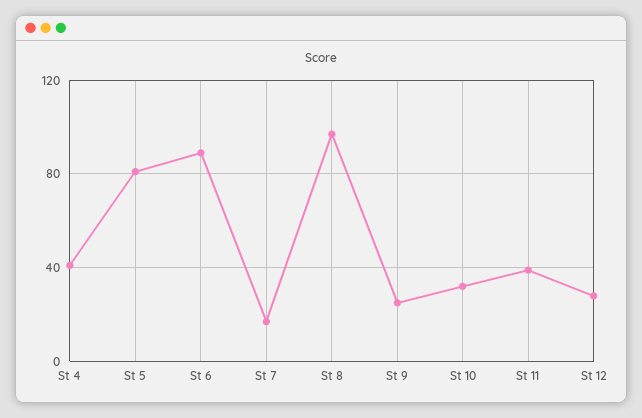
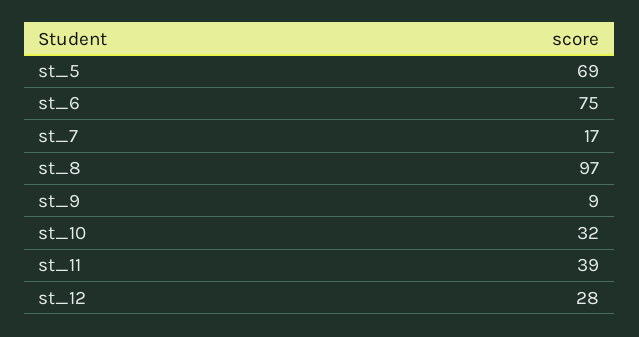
  {
-   "St 4": 40,
-   "St 5": 80,
+   "St 5": 69,
-   "St 6": 90,
+   "St 6": 75,
    "St 7": 17,
    "St 8": 97,
-   "St 9": 25,
+   "St 9": 9,
    "St 10": 32,
    "St 11": 39,
    "St 12": 28
  }

